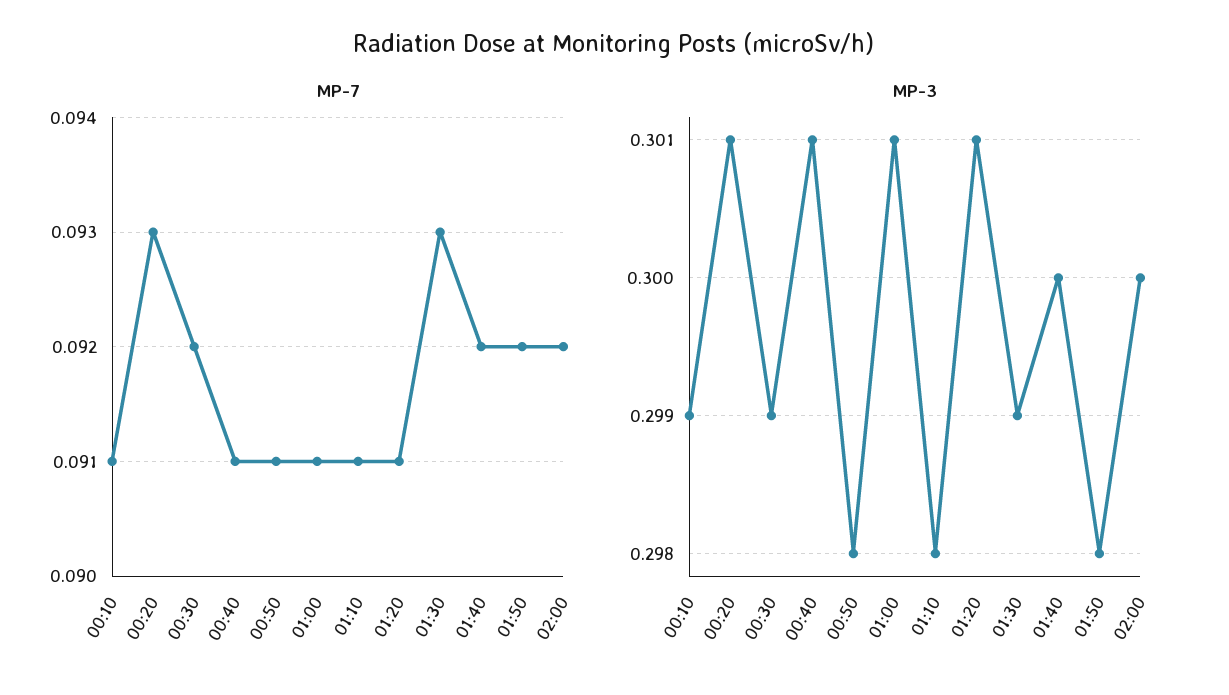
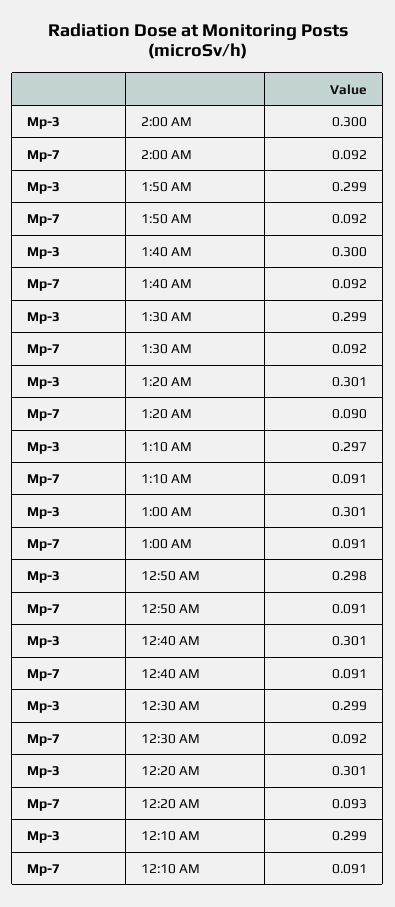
  {
    "MP-7": {
      "00:10": 0.091,
      "00:20": 0.093,
      "00:30": 0.092,
      "00:40": 0.091,
      "00:50": 0.091,
      "01:00": 0.091,
      "01:10": 0.091,
-     "01:20": 0.091,
+     "01:20": 0.09,
-     "01:30": 0.093,
+     "01:30": 0.092,
      "01:40": 0.092,
      "01:50": 0.092,
      "02:00": 0.092
    },
    "MP-3": {
      "00:10": 0.299,
      "00:20": 0.301,
      "00:30": 0.299,
      "00:40": 0.301,
      "00:50": 0.298,
      "01:00": 0.301,
-     "01:10": 0.298,
+     "01:10": 0.297,
      "01:20": 0.301,
      "01:30": 0.299,
      "01:40": 0.3,
-     "01:50": 0.298,
+     "01:50": 0.299,
      "02:00": 0.3
    }
  }

